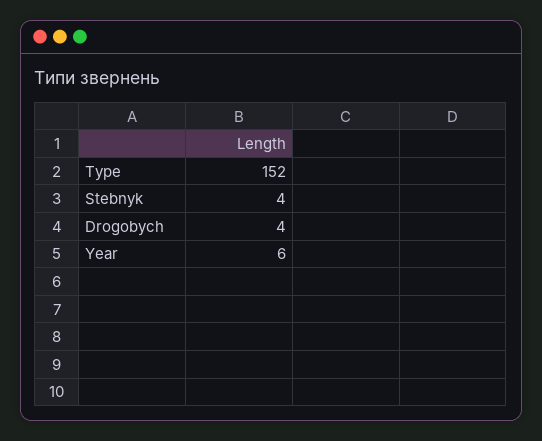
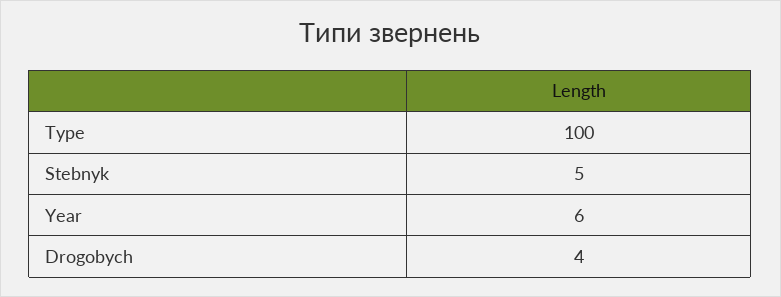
  {
-   "Type": 152,
+   "Type": 100,
-   "Stebnyk": 4,
+   "Stebnyk": 5,
    "Drogobych": 4,
    "Year": 6
  }

